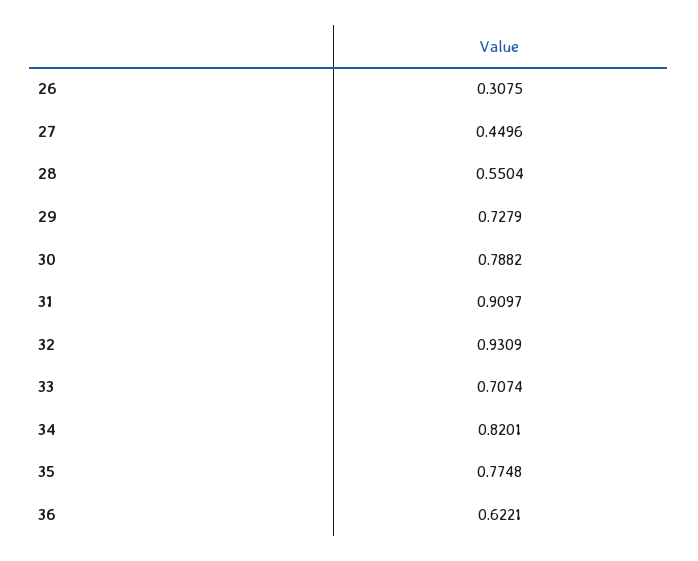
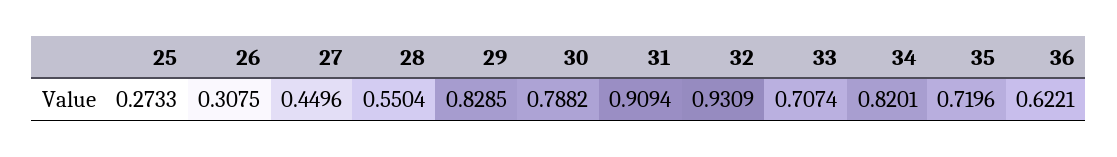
  {
    "26": 0.3075,
    "27": 0.4496,
    "28": 0.5504,
-   "29": 0.7279,
+   "29": 0.8285,
    "30": 0.7882,
-   "31": 0.9097,
+   "31": 0.9094,
    "32": 0.9309,
    "33": 0.7074,
    "34": 0.8201,
-   "35": 0.7748,
+   "35": 0.7196,
-   "36": 0.6221
+   "36": 0.6221,
+   "25": 0.2733
  }

